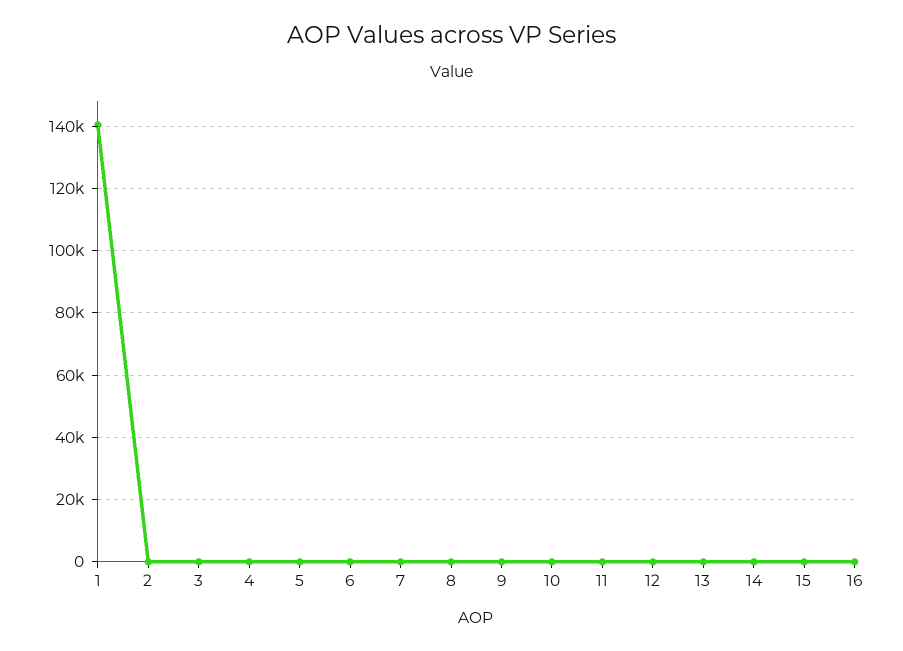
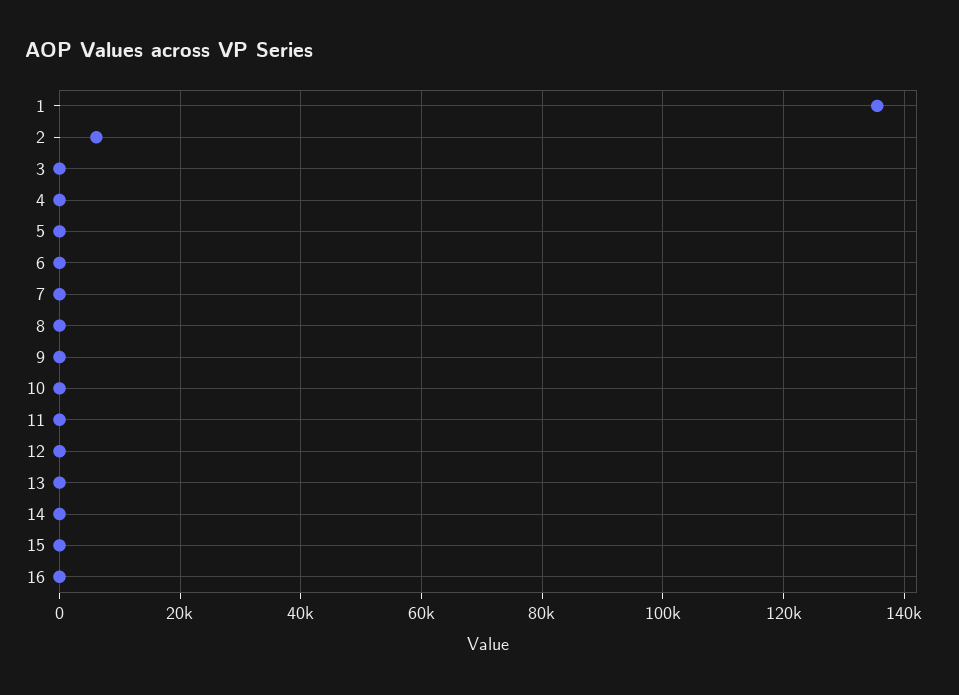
  {
-   "1": 140000,
+   "1": 136000,
-   "2": 0,
+   "2": 6000,
    "3": 0,
    "4": 0,
    "5": 0,
    "6": 0,
    "7": 0,
    "8": 0,
    "9": 0,
    "10": 0,
    "11": 0,
    "12": 0,
    "13": 0,
    "14": 0,
    "15": 0,
    "16": 0
  }

